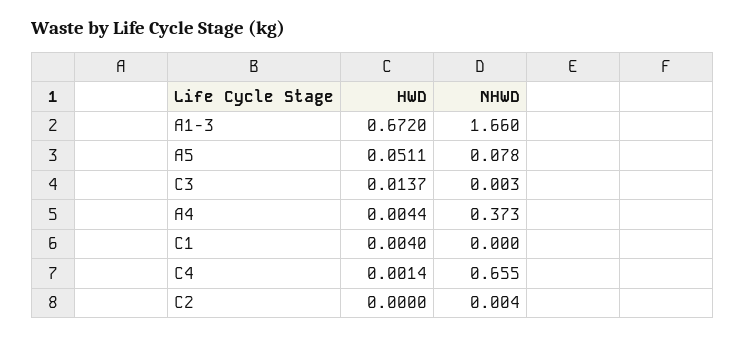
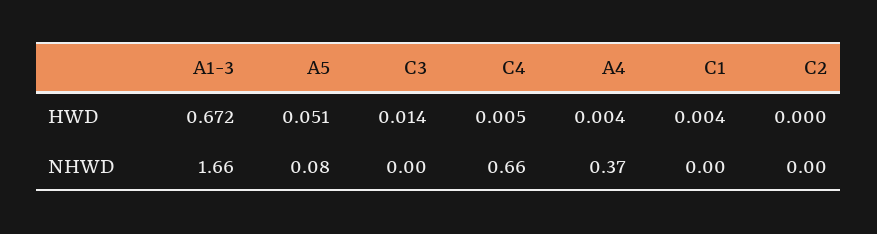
  {
    "HWD": {
      "A1-3": 0.672,
      "A5": 0.0511,
      "C3": 0.0137,
      "A4": 0.0044,
      "C1": 0.004,
-     "C4": 0.0014,
+     "C4": 0.005,
      "C2": 0
    },
    "NHWD": {
      "A1-3": 1.66,
      "A5": 0.078,
      "C3": 0.003,
      "A4": 0.373,
      "C1": 0,
      "C4": 0.655,
      "C2": 0.004
    }
  }

